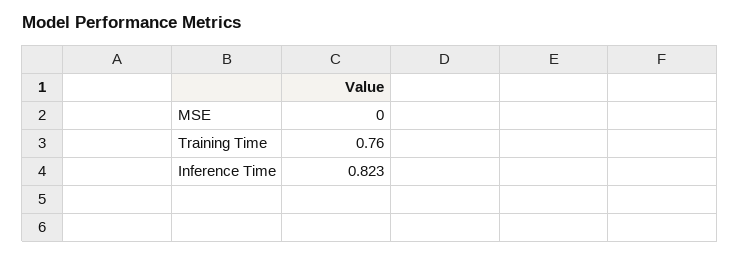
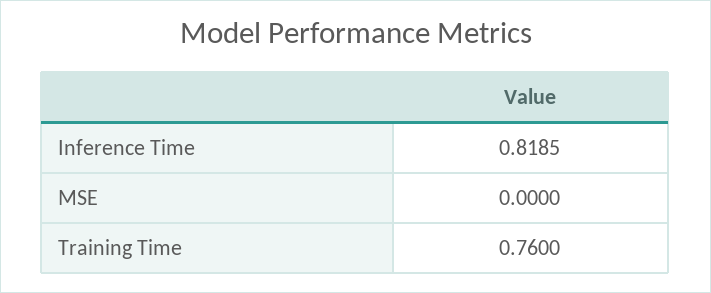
  {
    "MSE": 0,
    "Training Time": 0.76,
-   "Inference Time": 0.823
+   "Inference Time": 0.8185
  }

